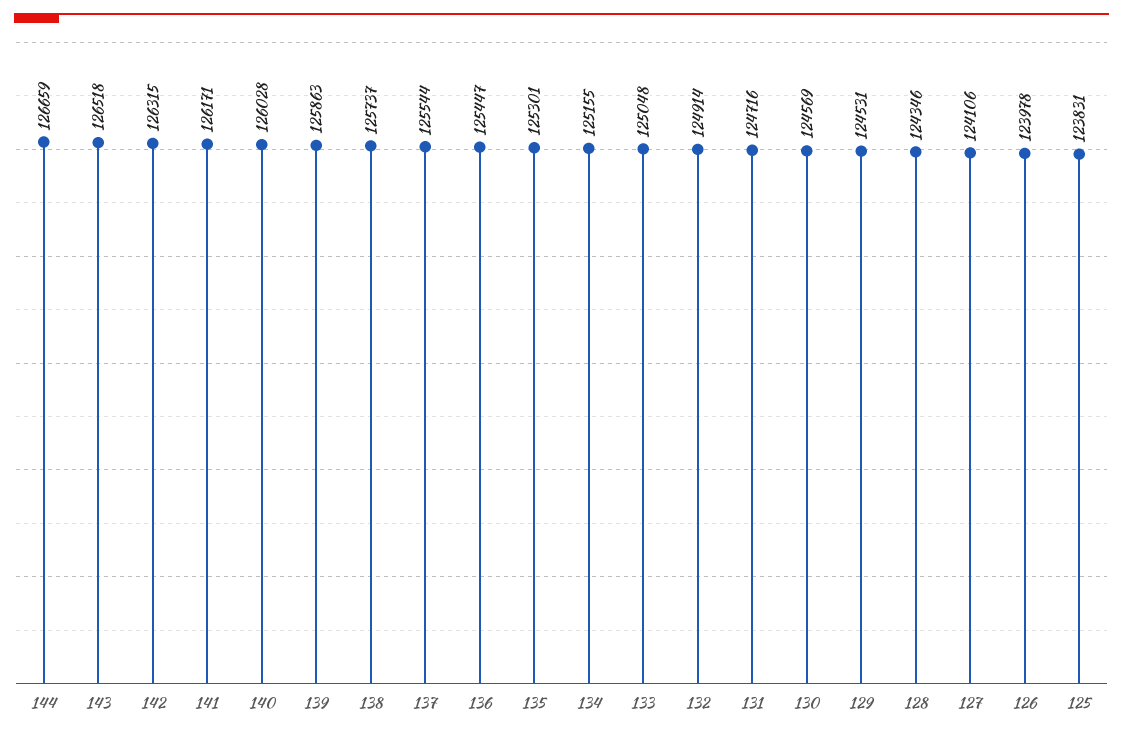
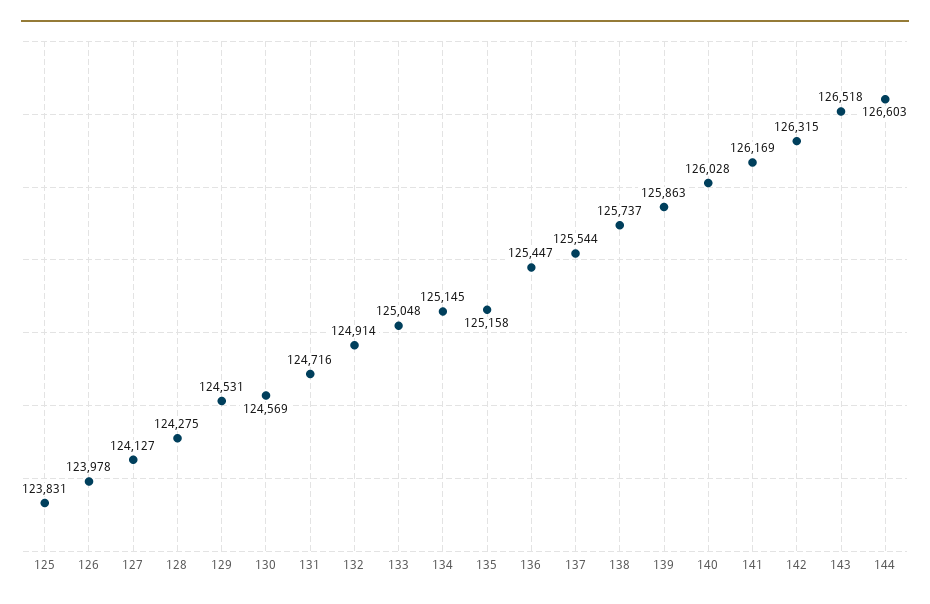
  {
-   "144": 126659,
+   "144": 126603,
    "143": 126518,
    "142": 126315,
-   "141": 126171,
+   "141": 126169,
    "140": 126028,
    "139": 125863,
    "138": 125737,
    "137": 125544,
    "136": 125447,
-   "135": 125301,
+   "135": 125158,
-   "134": 125155,
+   "134": 125145,
    "133": 125048,
    "132": 124914,
    "131": 124716,
    "130": 124569,
    "129": 124531,
-   "128": 124346,
+   "128": 124275,
-   "127": 124106,
+   "127": 124127,
    "126": 123978,
    "125": 123831
  }

